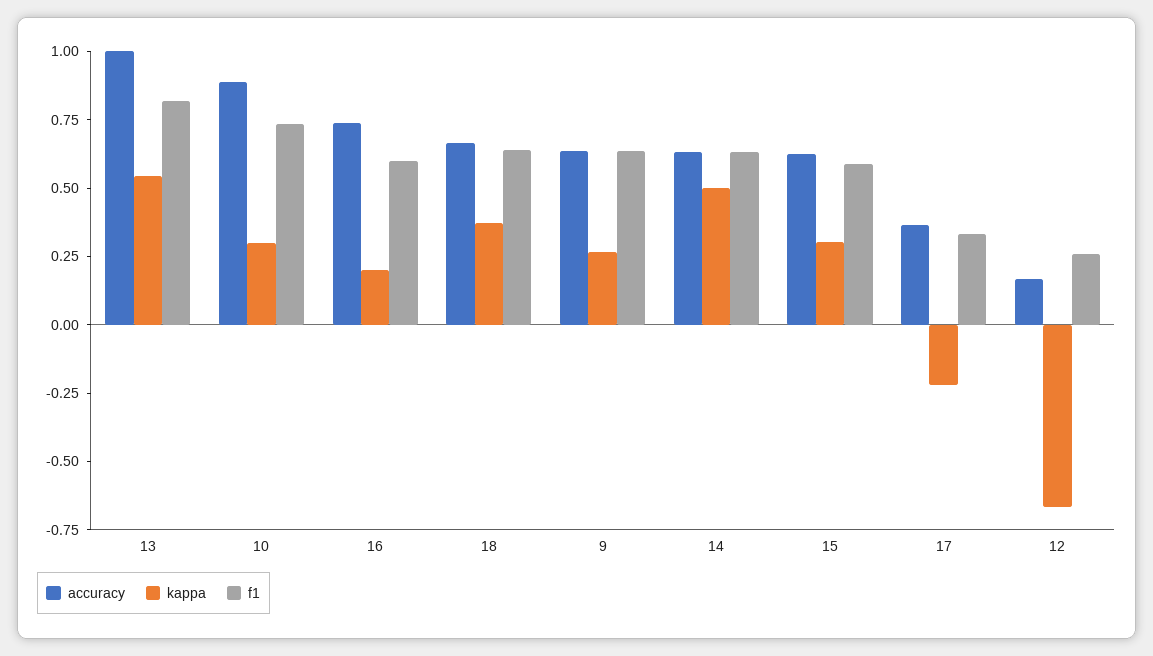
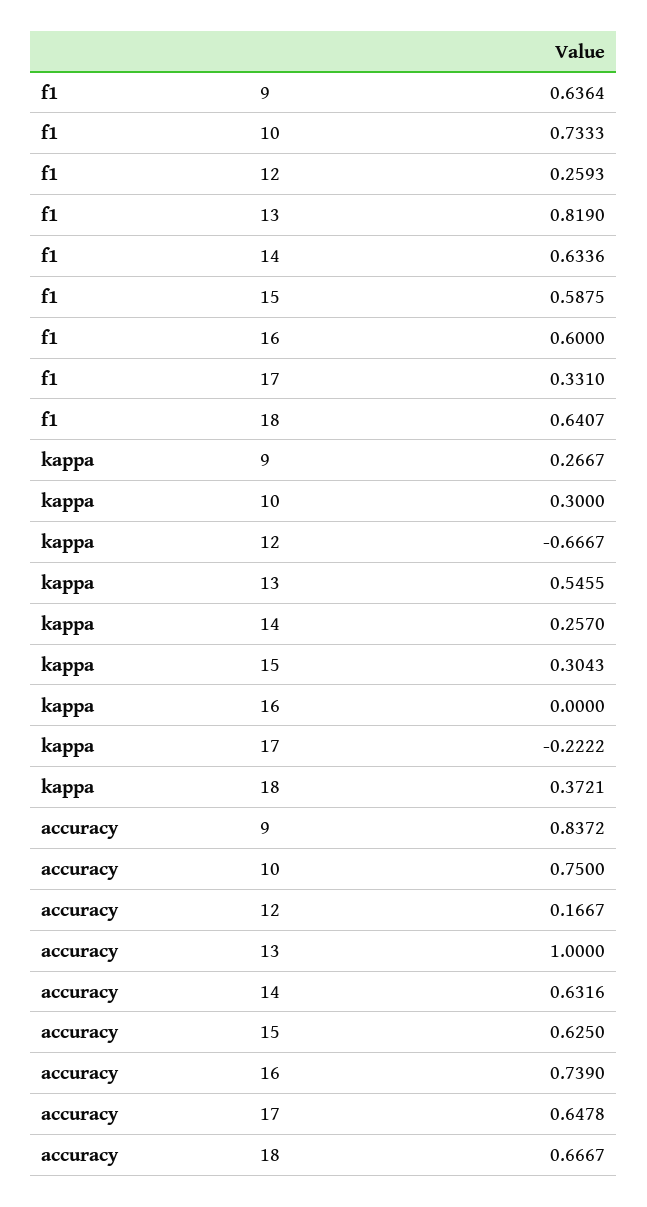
  {
    "accuracy": {
      "13": 1,
-     "10": 0.9,
+     "10": 0.75,
      "16": 0.739,
      "18": 0.6667,
-     "9": 0.65,
+     "9": 0.8372,
      "14": 0.6316,
      "15": 0.625,
-     "17": 0.35,
+     "17": 0.6478,
      "12": 0.1667
    },
    "kappa": {
      "13": 0.5455,
      "10": 0.3,
-     "16": 0.2,
+     "16": 0,
      "18": 0.3721,
      "9": 0.2667,
-     "14": 0.5,
+     "14": 0.257,
      "15": 0.3043,
      "17": -0.2222,
      "12": -0.6667
    },
    "f1": {
      "13": 0.819,
      "10": 0.7333,
      "16": 0.6,
      "18": 0.6407,
      "9": 0.6364,
      "14": 0.6336,
      "15": 0.5875,
      "17": 0.331,
      "12": 0.2593
    }
  }

